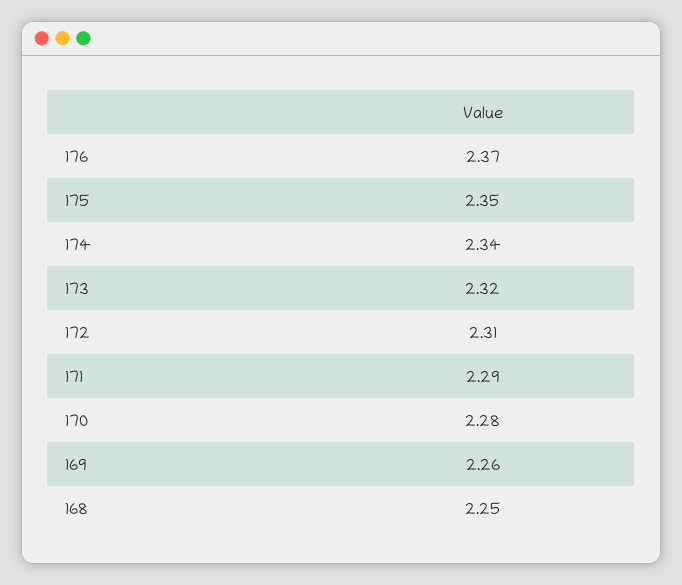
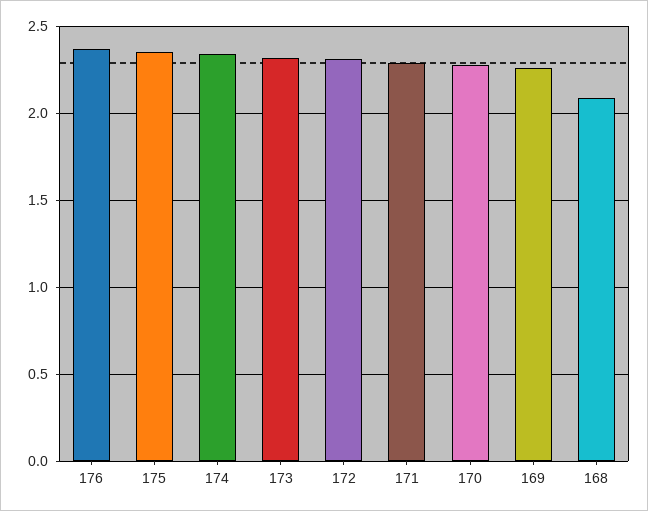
  {
    "176": 2.37,
    "175": 2.35,
    "174": 2.34,
    "173": 2.32,
    "172": 2.31,
    "171": 2.29,
    "170": 2.28,
    "169": 2.26,
-   "168": 2.25
+   "168": 2.1
  }

